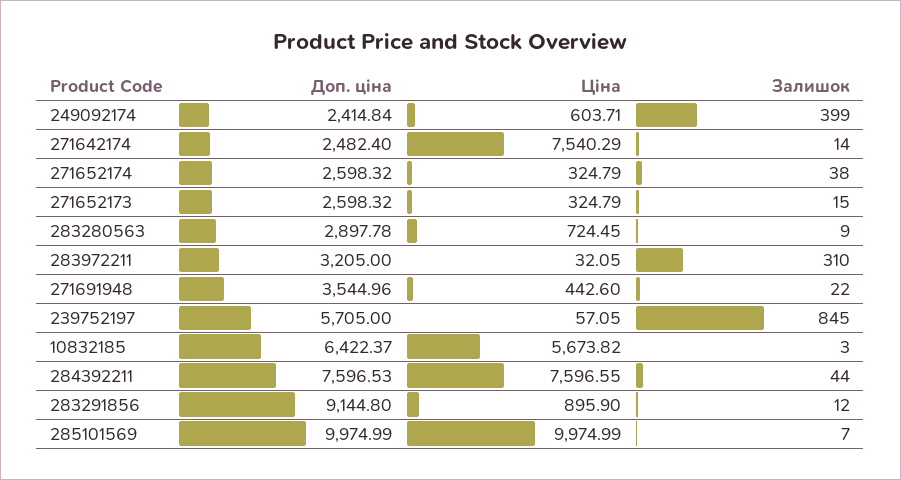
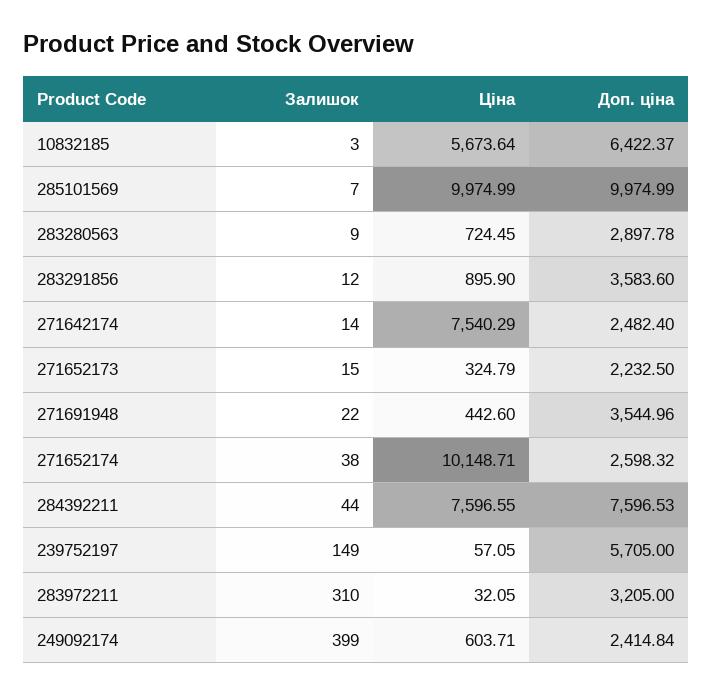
  {
    "Доп. ціна": {
      "249092174": 2414.84,
      "271642174": 2482.4,
      "271652174": 2598.32,
-     "271652173": 2598.32,
+     "271652173": 2232.5,
      "283280563": 2897.78,
      "283972211": 3205,
      "271691948": 3544.96,
      "239752197": 5705,
      "10832185": 6422.37,
      "284392211": 7596.53,
-     "283291856": 9144.8,
+     "283291856": 3583.6,
      "285101569": 9974.99
    },
    "Ціна": {
      "249092174": 603.71,
      "271642174": 7540.29,
-     "271652174": 324.79,
+     "271652174": 10148.71,
      "271652173": 324.79,
      "283280563": 724.45,
      "283972211": 32.05,
      "271691948": 442.6,
      "239752197": 57.05,
-     "10832185": 5673.82,
+     "10832185": 5673.64,
      "284392211": 7596.55,
      "283291856": 895.9,
      "285101569": 9974.99
    },
    "Залишок": {
      "249092174": 399,
      "271642174": 14,
      "271652174": 38,
      "271652173": 15,
      "283280563": 9,
      "283972211": 310,
      "271691948": 22,
-     "239752197": 845,
+     "239752197": 149,
      "10832185": 3,
      "284392211": 44,
      "283291856": 12,
      "285101569": 7
    }
  }

